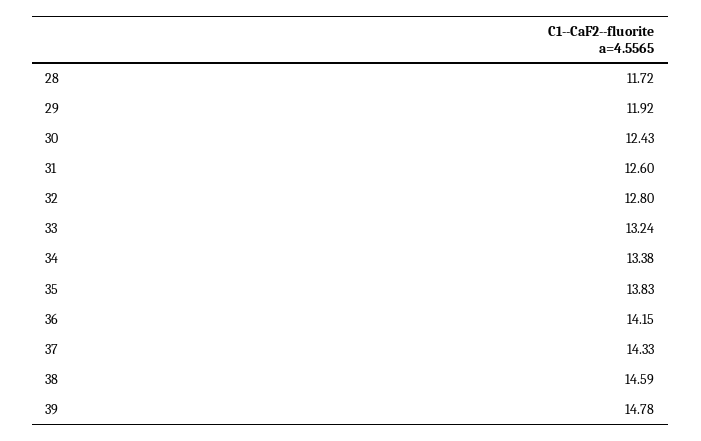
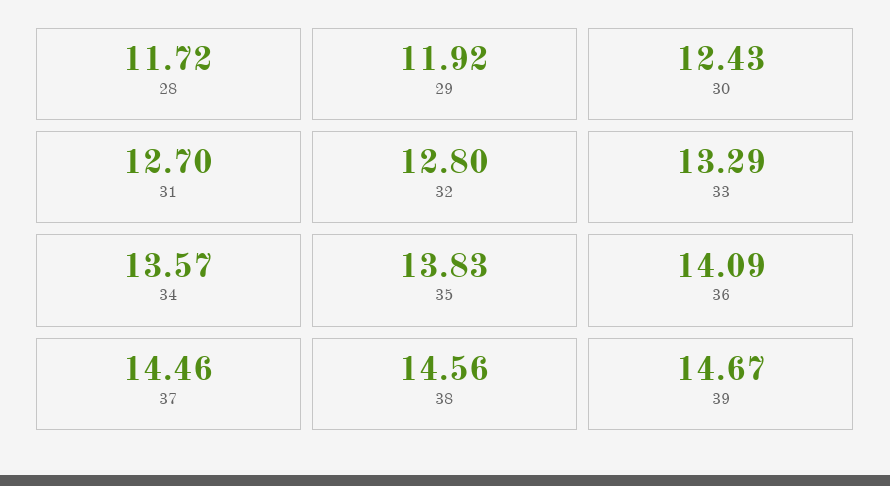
  {
    "28": 11.72,
    "29": 11.92,
    "30": 12.43,
-   "31": 12.6,
+   "31": 12.7,
    "32": 12.8,
-   "33": 13.24,
+   "33": 13.29,
-   "34": 13.38,
+   "34": 13.57,
    "35": 13.83,
-   "36": 14.15,
+   "36": 14.09,
-   "37": 14.33,
+   "37": 14.46,
-   "38": 14.59,
+   "38": 14.56,
-   "39": 14.78
+   "39": 14.67
  }

